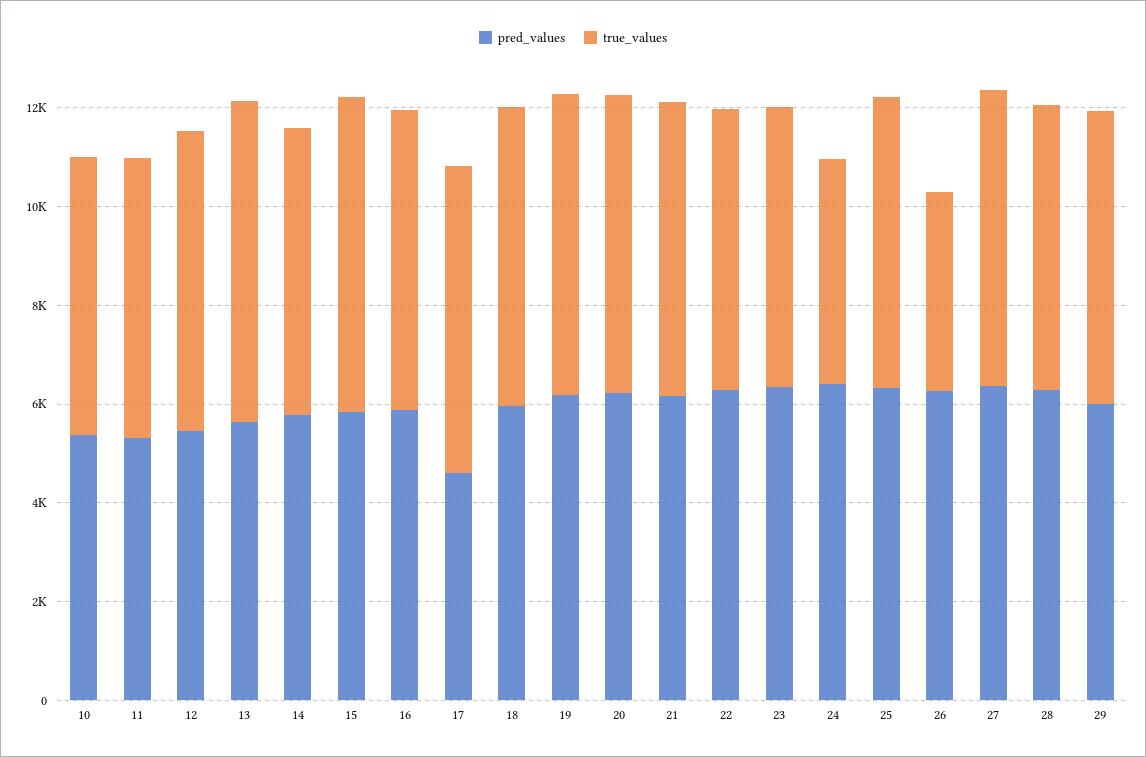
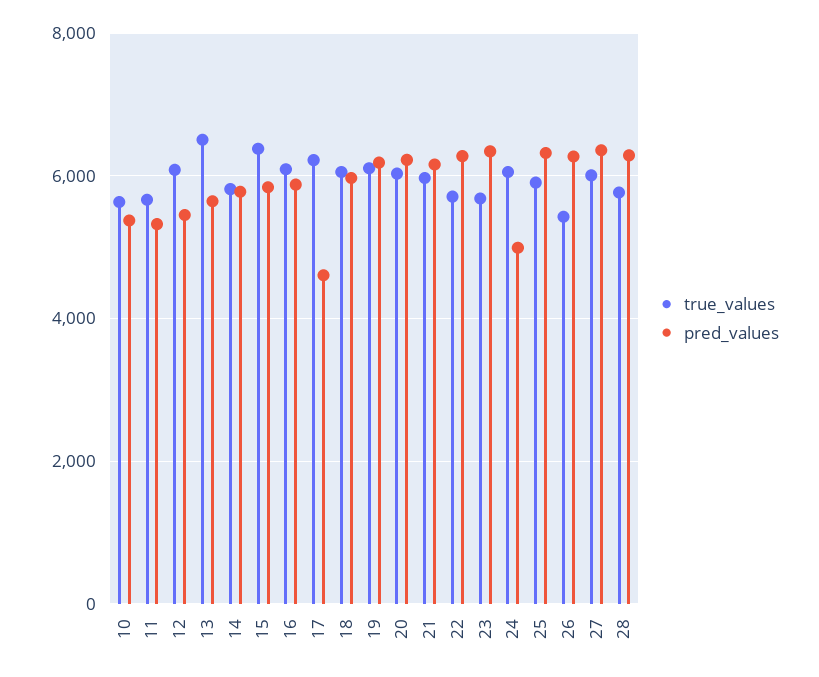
  {
    "pred_values": {
      "10": 5400,
      "11": 5400,
      "12": 5400,
      "13": 5600,
      "14": 5800,
      "15": 5800,
      "16": 5800,
      "17": 4600,
      "18": 6000,
      "19": 6200,
      "20": 6200,
      "21": 6200,
      "22": 6200,
      "23": 6400,
-     "24": 6500,
+     "24": 5000,
      "25": 6400,
      "26": 6200,
      "27": 6400,
-     "28": 6200,
+     "28": 6200
-     "29": 6000
    },
    "true_values": {
      "10": 5600,
      "11": 5600,
      "12": 6000,
      "13": 6600,
      "14": 5800,
      "15": 6400,
      "16": 6000,
      "17": 6200,
      "18": 6000,
      "19": 6200,
      "20": 6000,
      "21": 6000,
      "22": 5800,
      "23": 5600,
-     "24": 4500,
+     "24": 6000,
      "25": 6000,
-     "26": 4000,
+     "26": 5400,
      "27": 6000,
-     "28": 5800,
+     "28": 5800
-     "29": 6000
    }
  }

